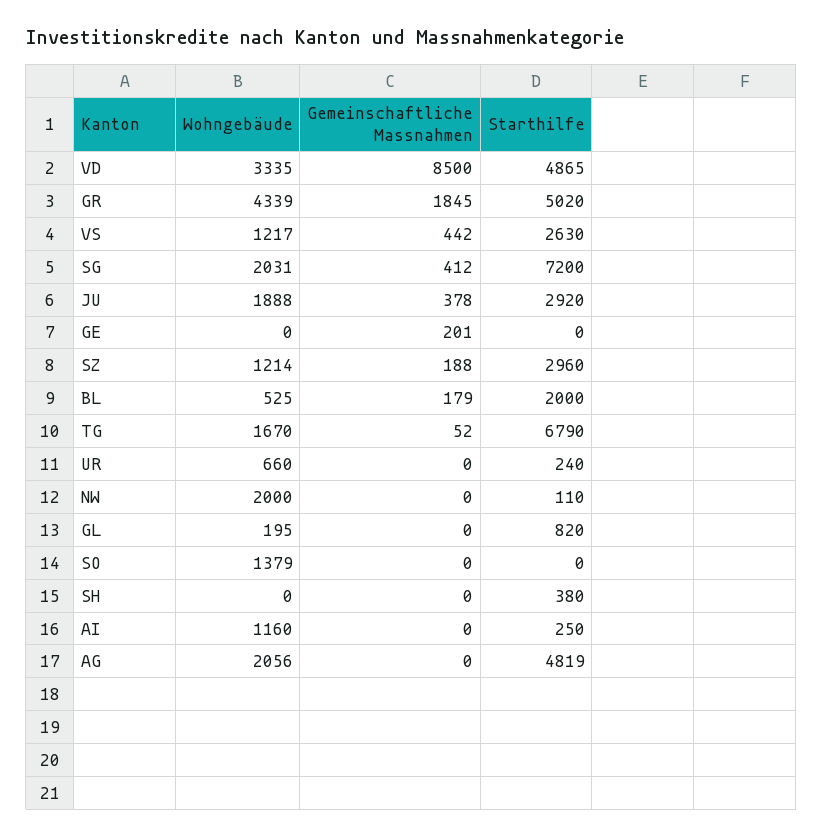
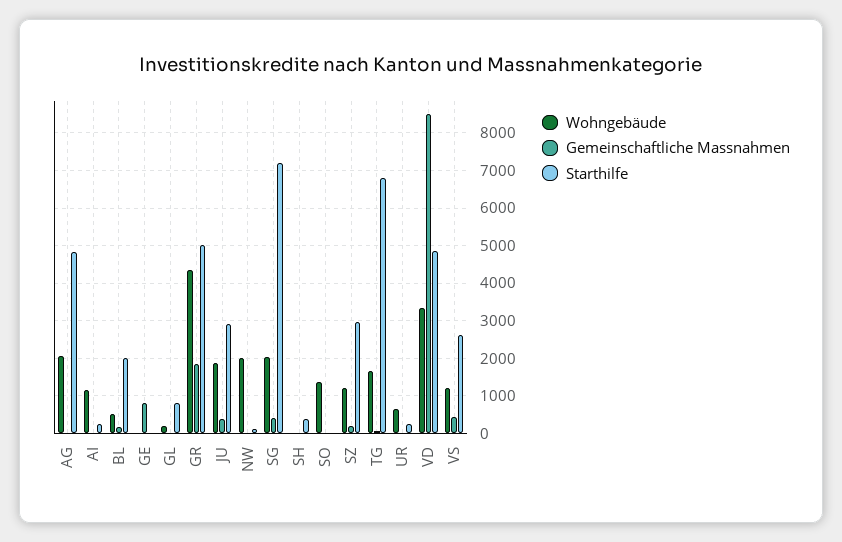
  {
    "Wohngebäude": {
      "VD": 3335,
      "GR": 4339,
      "VS": 1217,
      "SG": 2031,
      "JU": 1888,
      "GE": 0,
      "SZ": 1214,
      "BL": 525,
      "TG": 1670,
      "UR": 660,
      "NW": 2000,
      "GL": 195,
      "SO": 1379,
      "SH": 0,
      "AI": 1160,
      "AG": 2056
    },
    "Gemeinschaftliche Massnahmen": {
      "VD": 8500,
      "GR": 1845,
      "VS": 442,
      "SG": 412,
      "JU": 378,
-     "GE": 201,
+     "GE": 800,
      "SZ": 188,
      "BL": 179,
      "TG": 52,
      "UR": 0,
      "NW": 0,
      "GL": 0,
      "SO": 0,
      "SH": 0,
      "AI": 0,
      "AG": 0
    },
    "Starthilfe": {
      "VD": 4865,
      "GR": 5020,
      "VS": 2630,
      "SG": 7200,
      "JU": 2920,
      "GE": 0,
      "SZ": 2960,
      "BL": 2000,
      "TG": 6790,
      "UR": 240,
      "NW": 110,
      "GL": 820,
      "SO": 0,
      "SH": 380,
      "AI": 250,
      "AG": 4819
    }
  }

